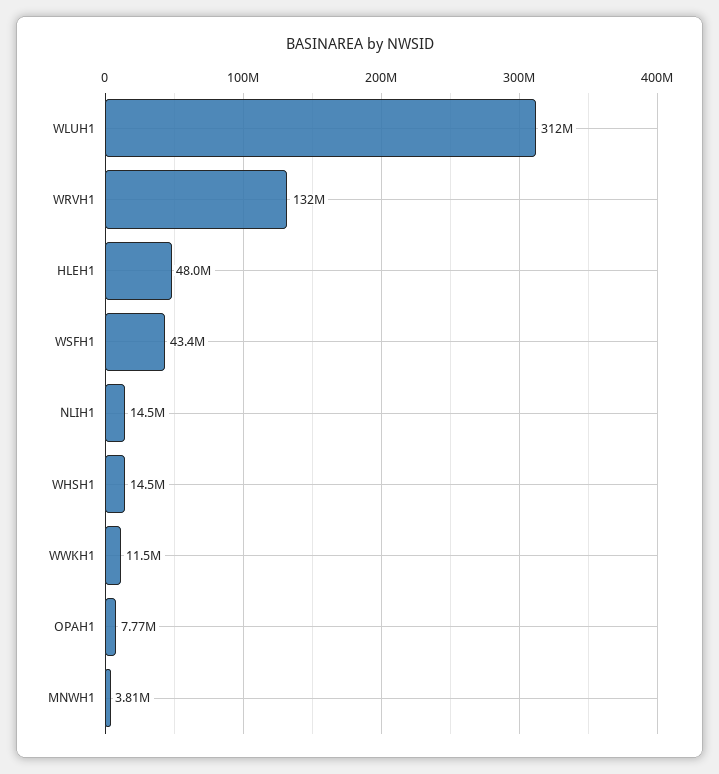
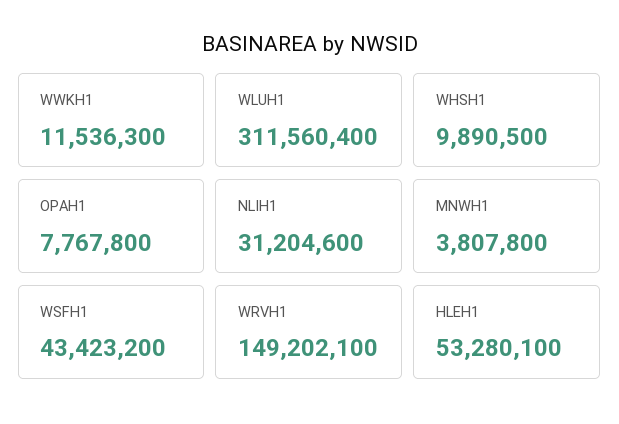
  {
    "WLUH1": 311560400,
-   "WRVH1": 132000000,
+   "WRVH1": 149202100,
-   "HLEH1": 48000000,
+   "HLEH1": 53280100,
    "WSFH1": 43423200,
-   "NLIH1": 14500000,
+   "NLIH1": 31204600,
-   "WHSH1": 14500000,
+   "WHSH1": 9890500,
    "WWKH1": 11536300,
    "OPAH1": 7767800,
    "MNWH1": 3807800
  }

